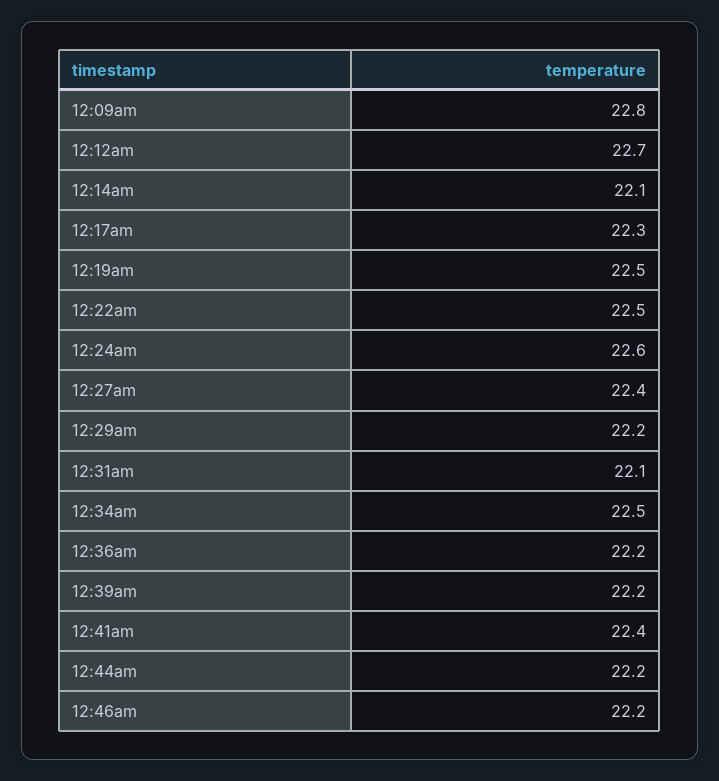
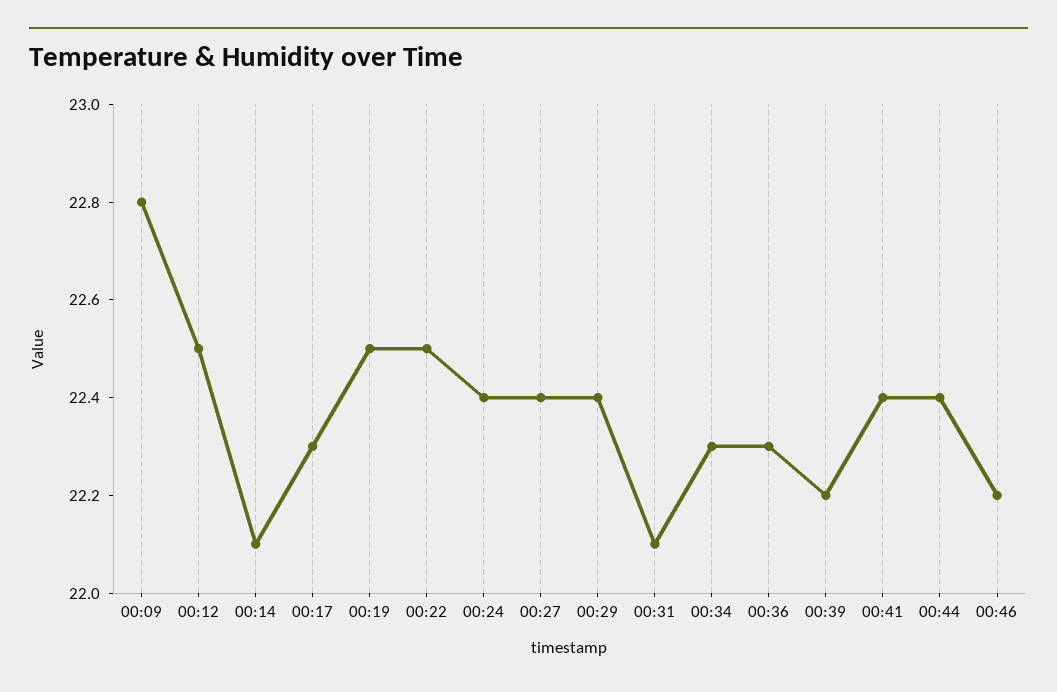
  {
    "12:09am": 22.8,
-   "12:12am": 22.7,
+   "12:12am": 22.5,
    "12:14am": 22.1,
    "12:17am": 22.3,
    "12:19am": 22.5,
    "12:22am": 22.5,
-   "12:24am": 22.6,
+   "12:24am": 22.4,
    "12:27am": 22.4,
-   "12:29am": 22.2,
+   "12:29am": 22.4,
    "12:31am": 22.1,
-   "12:34am": 22.5,
+   "12:34am": 22.3,
-   "12:36am": 22.2,
+   "12:36am": 22.3,
    "12:39am": 22.2,
    "12:41am": 22.4,
-   "12:44am": 22.2,
+   "12:44am": 22.4,
    "12:46am": 22.2
  }

